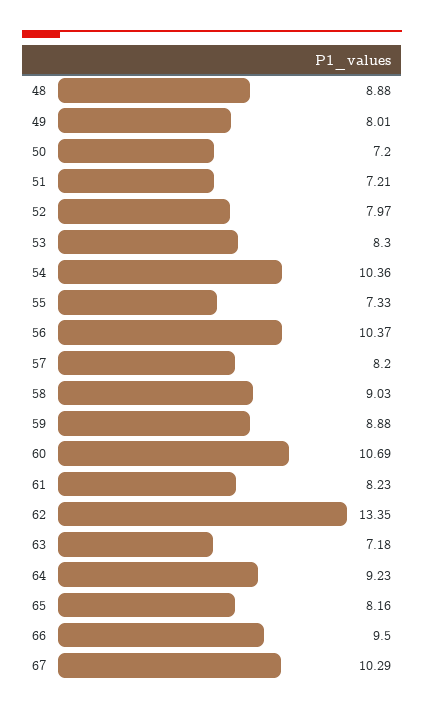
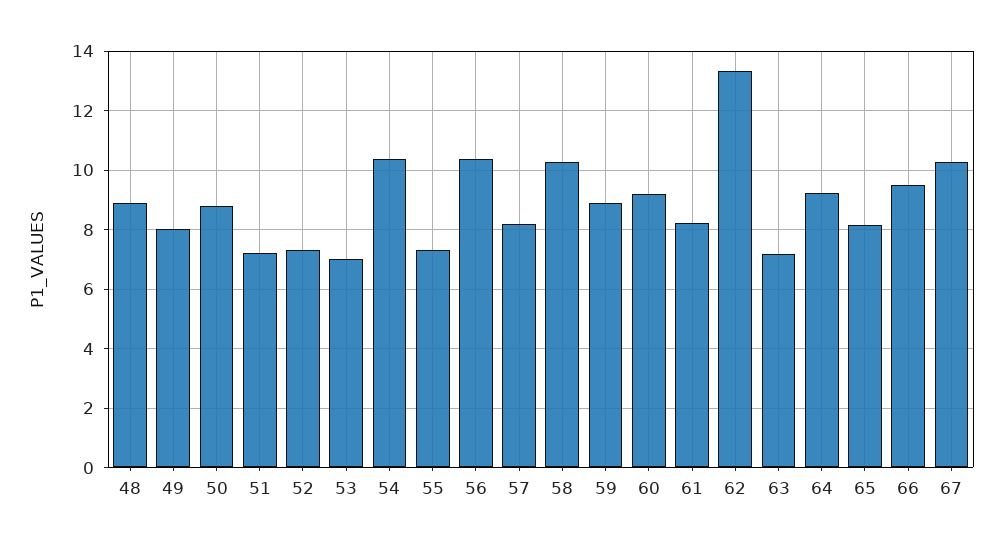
  {
    "48": 8.88,
    "49": 8.01,
-   "50": 7.2,
+   "50": 8.75,
    "51": 7.21,
-   "52": 7.97,
+   "52": 7.25,
-   "53": 8.3,
+   "53": 7,
    "54": 10.36,
    "55": 7.33,
    "56": 10.37,
    "57": 8.2,
-   "58": 9.03,
+   "58": 10.25,
    "59": 8.88,
-   "60": 10.69,
+   "60": 9.25,
    "61": 8.23,
    "62": 13.35,
    "63": 7.18,
    "64": 9.23,
    "65": 8.16,
    "66": 9.5,
    "67": 10.29
  }

